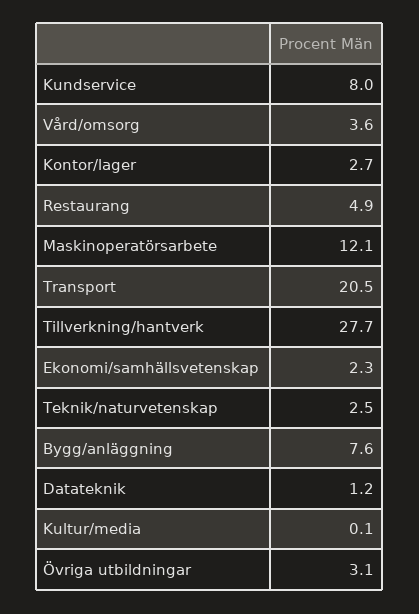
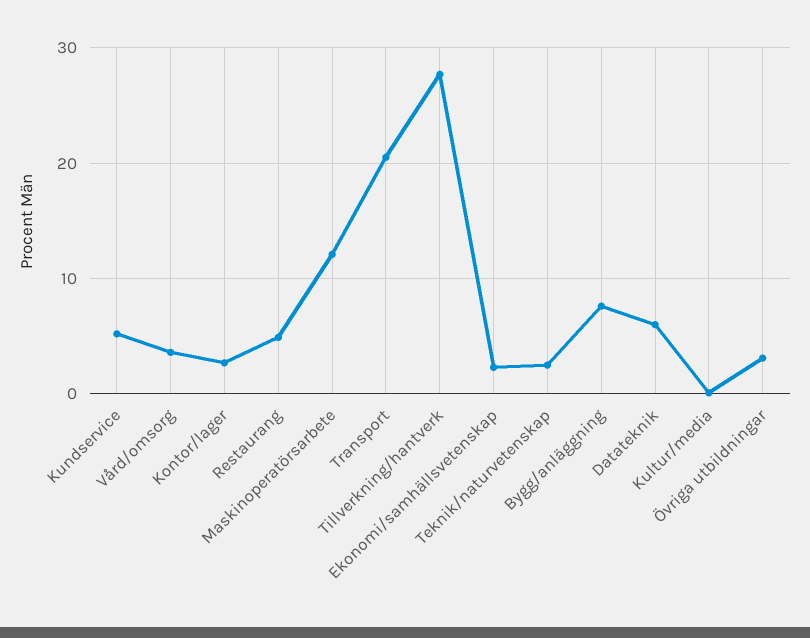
  {
-   "Kundservice": 8,
+   "Kundservice": 5,
    "Vård/omsorg": 3.6,
    "Kontor/lager": 2.7,
    "Restaurang": 4.9,
    "Maskinoperatörsarbete": 12.1,
    "Transport": 20.5,
    "Tillverkning/hantverk": 27.7,
    "Ekonomi/samhällsvetenskap": 2.3,
    "Teknik/naturvetenskap": 2.5,
    "Bygg/anläggning": 7.6,
-   "Datateknik": 1.2,
+   "Datateknik": 6,
    "Kultur/media": 0.1,
    "Övriga utbildningar": 3.1
  }

